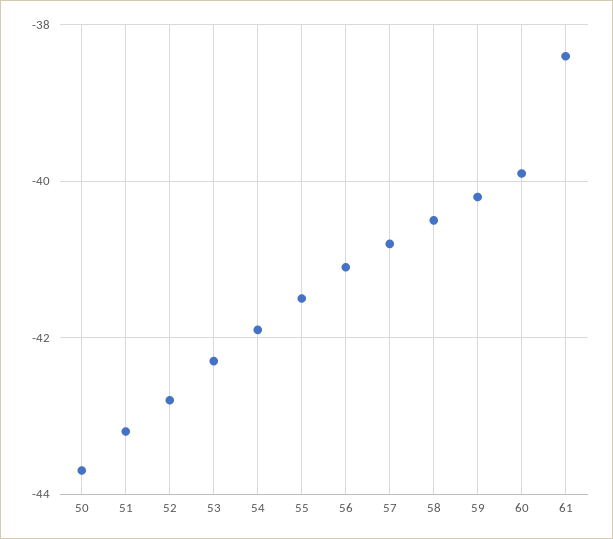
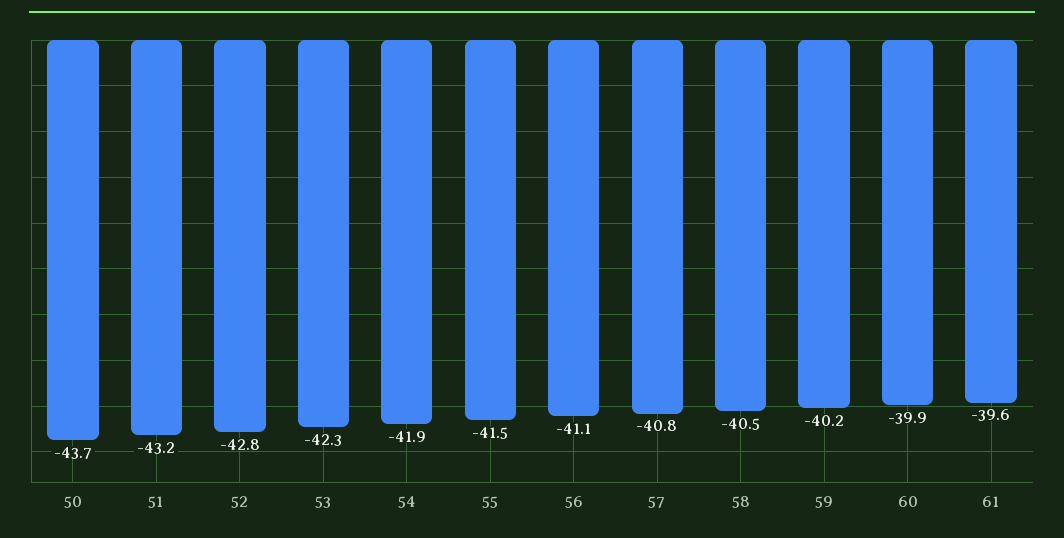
  {
    "50": -43.7,
    "51": -43.2,
    "52": -42.8,
    "53": -42.3,
    "54": -41.9,
    "55": -41.5,
    "56": -41.1,
    "57": -40.8,
    "58": -40.5,
    "59": -40.2,
    "60": -39.9,
-   "61": -38.5
+   "61": -39.6
  }

